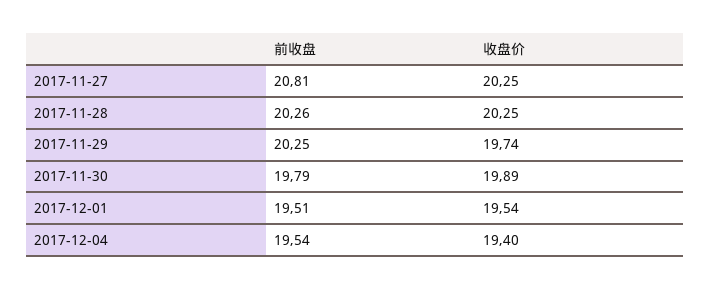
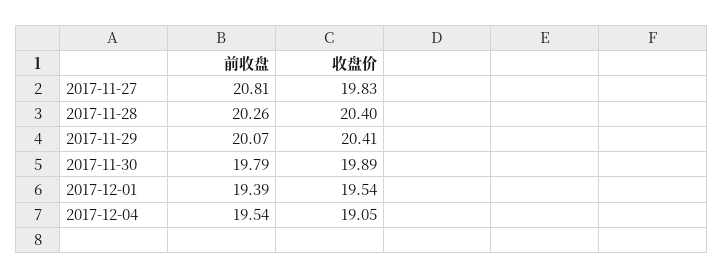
  {
    "前收盘": {
      "2017-11-27": 20.81,
      "2017-11-28": 20.26,
-     "2017-11-29": 20.25,
+     "2017-11-29": 20.07,
      "2017-11-30": 19.79,
-     "2017-12-01": 19.51,
+     "2017-12-01": 19.39,
      "2017-12-04": 19.54
    },
    "收盘价": {
-     "2017-11-27": 20.25,
+     "2017-11-27": 19.83,
-     "2017-11-28": 20.25,
+     "2017-11-28": 20.4,
-     "2017-11-29": 19.74,
+     "2017-11-29": 20.41,
      "2017-11-30": 19.89,
      "2017-12-01": 19.54,
-     "2017-12-04": 19.4
+     "2017-12-04": 19.05
    }
  }

